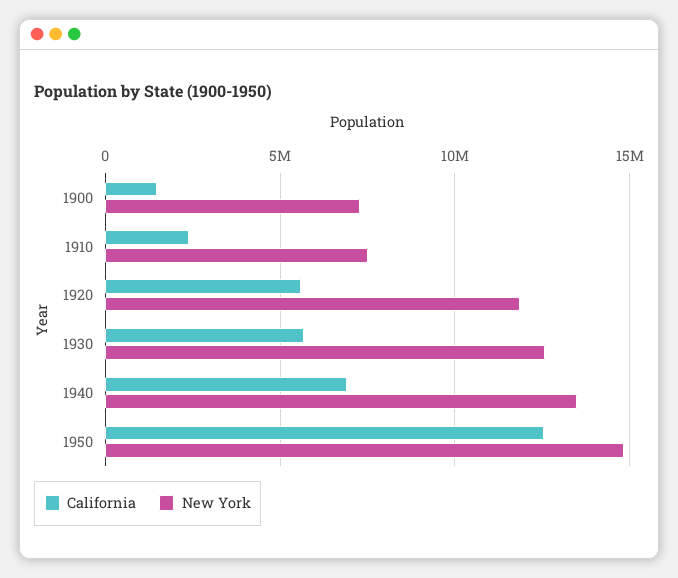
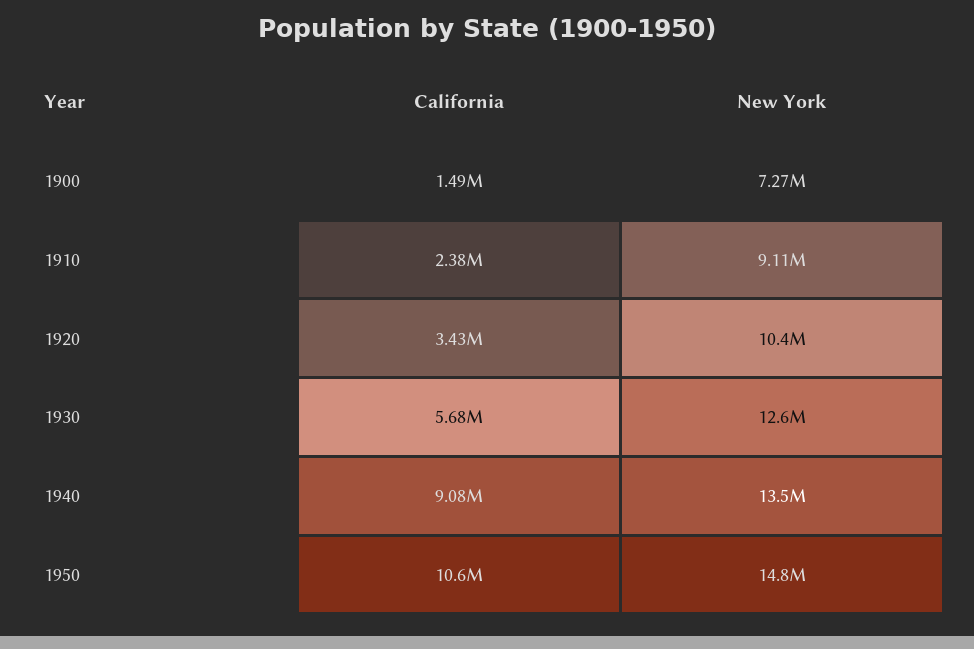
  {
    "California": {
      "1900": 1490000,
      "1910": 2380000,
-     "1920": 5500000,
+     "1920": 3430000,
      "1930": 5680000,
-     "1940": 7000000,
+     "1940": 9080000,
-     "1950": 12500000
+     "1950": 10600000
    },
    "New York": {
      "1900": 7270000,
-     "1910": 7500000,
+     "1910": 9110000,
-     "1920": 12000000,
+     "1920": 10400000,
      "1930": 12600000,
      "1940": 13500000,
      "1950": 14800000
    }
  }

